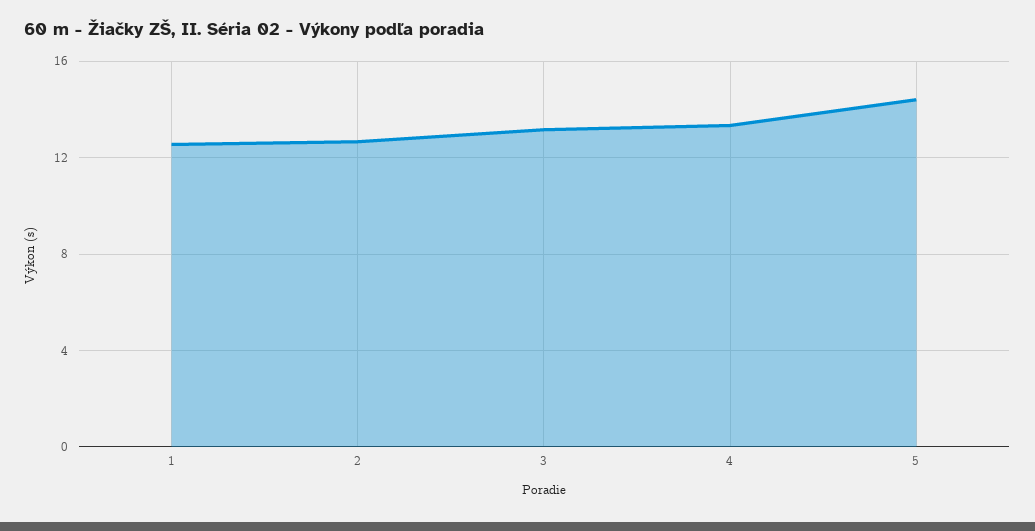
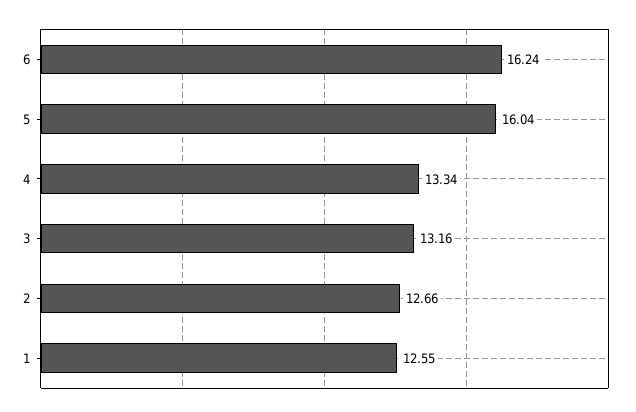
  {
    "1": 12.55,
    "2": 12.66,
    "3": 13.16,
    "4": 13.34,
-   "5": 14.5
+   "5": 16.04,
+   "6": 16.24
  }

